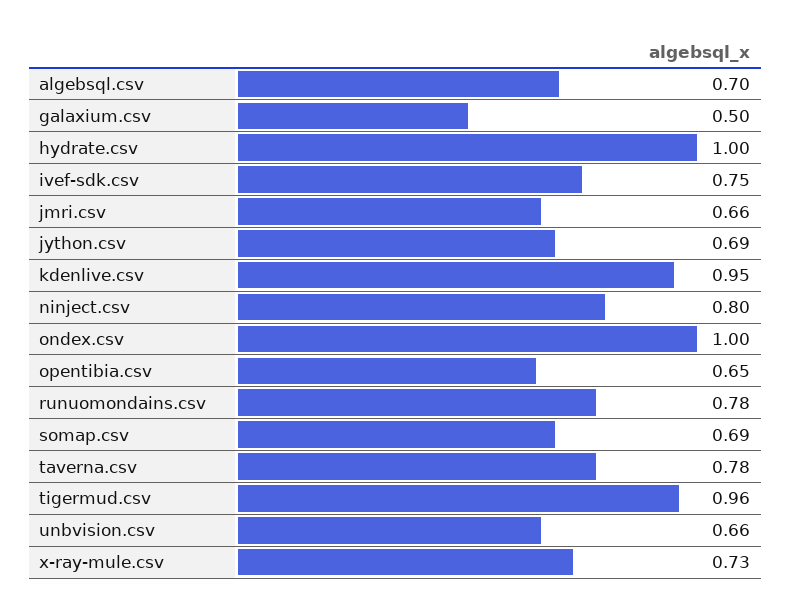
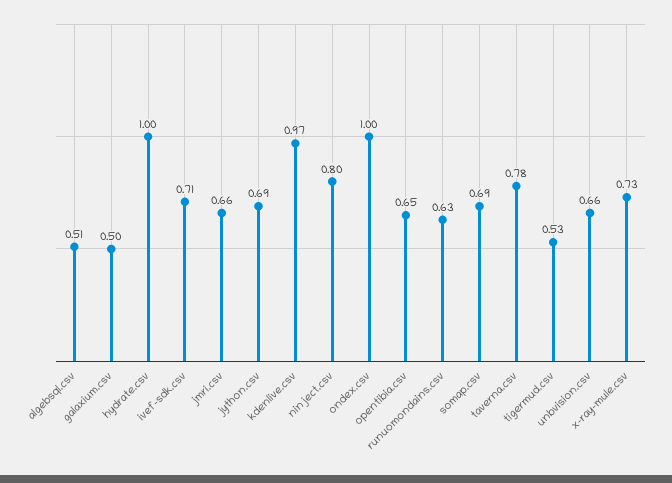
  {
-   "algebsql.csv": 0.7,
+   "algebsql.csv": 0.51,
    "galaxium.csv": 0.5,
    "hydrate.csv": 1,
-   "ivef-sdk.csv": 0.75,
+   "ivef-sdk.csv": 0.71,
    "jmri.csv": 0.66,
    "jython.csv": 0.69,
-   "kdenlive.csv": 0.95,
+   "kdenlive.csv": 0.97,
    "ninject.csv": 0.8,
    "ondex.csv": 1,
    "opentibia.csv": 0.65,
-   "runuomondains.csv": 0.78,
+   "runuomondains.csv": 0.63,
    "somap.csv": 0.69,
    "taverna.csv": 0.78,
-   "tigermud.csv": 0.96,
+   "tigermud.csv": 0.53,
    "unbvision.csv": 0.66,
    "x-ray-mule.csv": 0.73
  }

